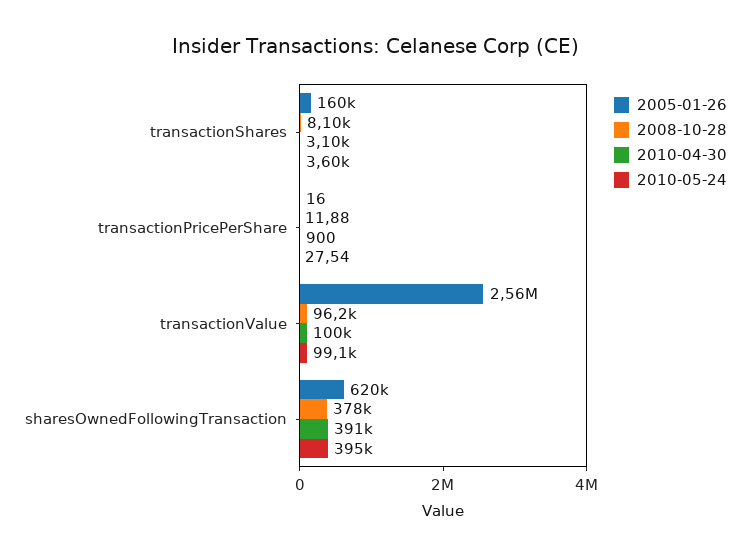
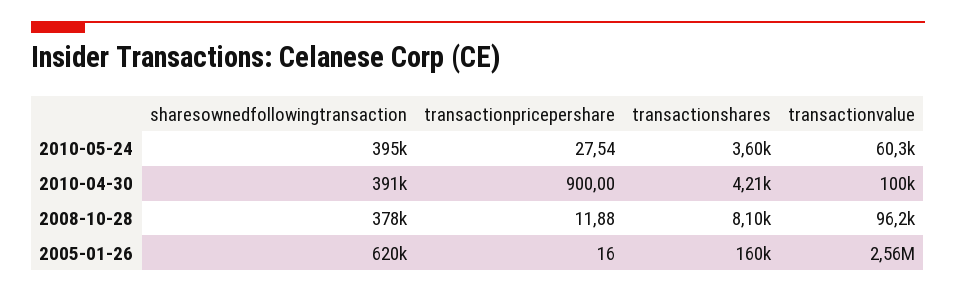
  {
    "2005-01-26": {
      "transactionShares": 160000,
      "transactionPricePerShare": 16,
      "transactionValue": 2560000,
      "sharesOwnedFollowingTransaction": 620000
    },
    "2008-10-28": {
      "transactionShares": 8100,
      "transactionPricePerShare": 11.88,
      "transactionValue": 96200,
      "sharesOwnedFollowingTransaction": 378000
    },
    "2010-04-30": {
-     "transactionShares": 3100,
+     "transactionShares": 4210,
      "transactionPricePerShare": 900,
      "transactionValue": 100000,
      "sharesOwnedFollowingTransaction": 391000
    },
    "2010-05-24": {
      "transactionShares": 3600,
      "transactionPricePerShare": 27.54,
-     "transactionValue": 99100,
+     "transactionValue": 60300,
      "sharesOwnedFollowingTransaction": 395000
    }
  }

